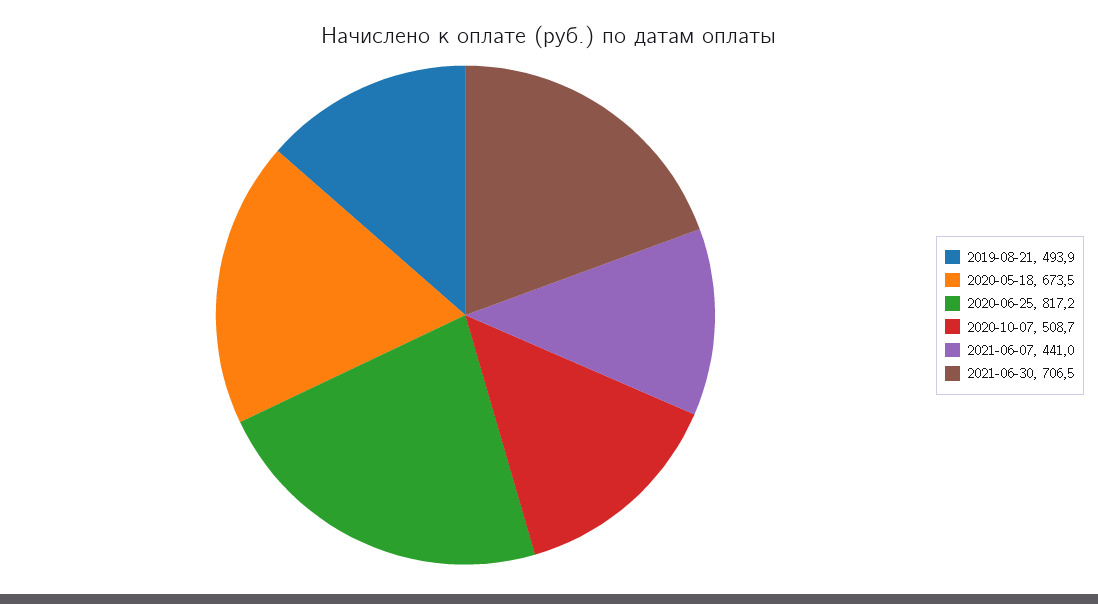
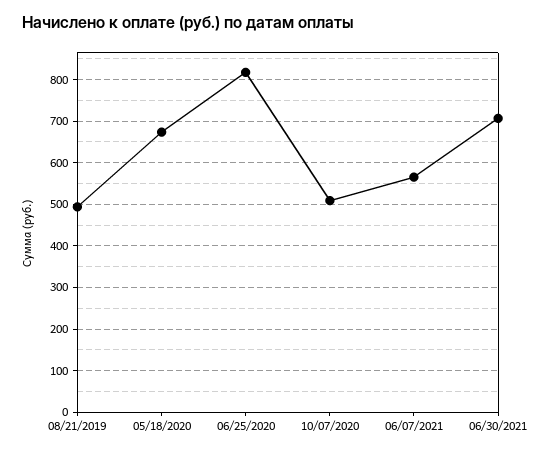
  {
    "2019-08-21": 493.9,
    "2020-05-18": 673.5,
    "2020-06-25": 817.2,
    "2020-10-07": 508.7,
-   "2021-06-07": 441,
+   "2021-06-07": 560,
    "2021-06-30": 706.5
  }

